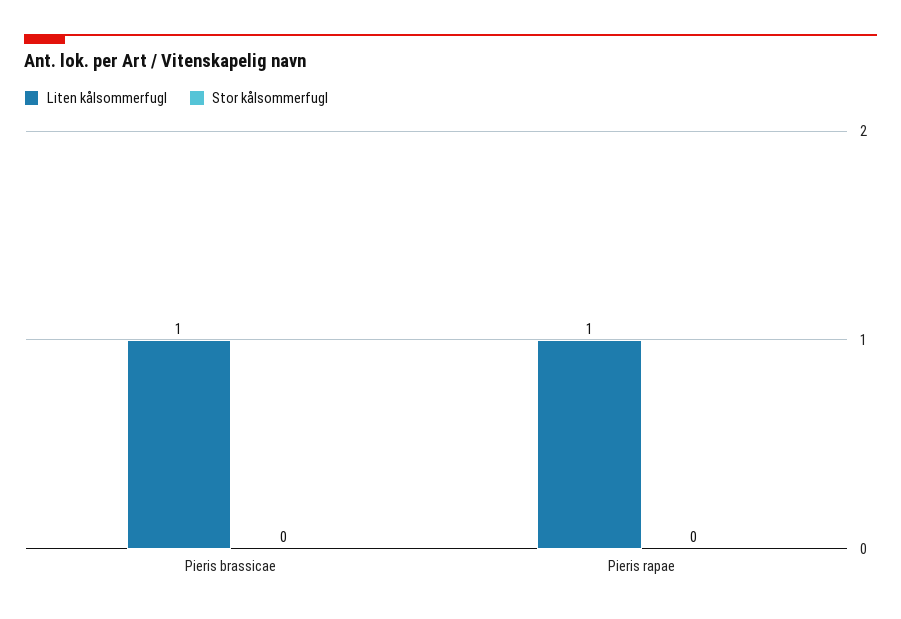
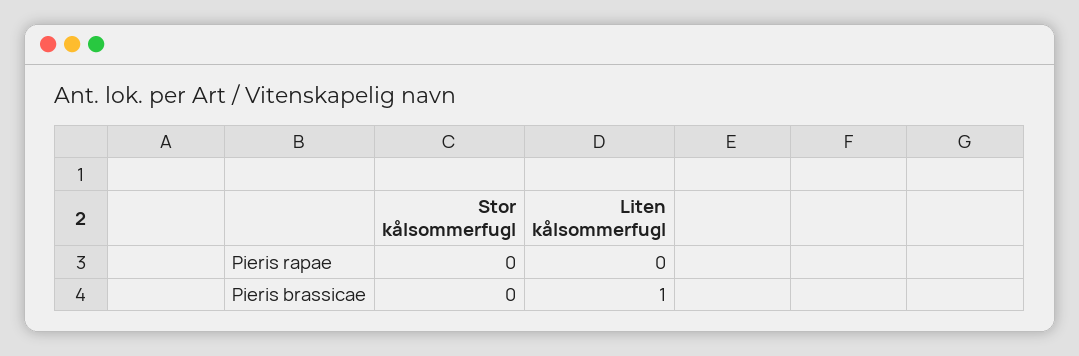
  {
    "Liten kålsommerfugl": {
      "Pieris brassicae": 1,
-     "Pieris rapae": 1
+     "Pieris rapae": 0
    },
    "Stor kålsommerfugl": {
      "Pieris brassicae": 0,
      "Pieris rapae": 0
    }
  }

